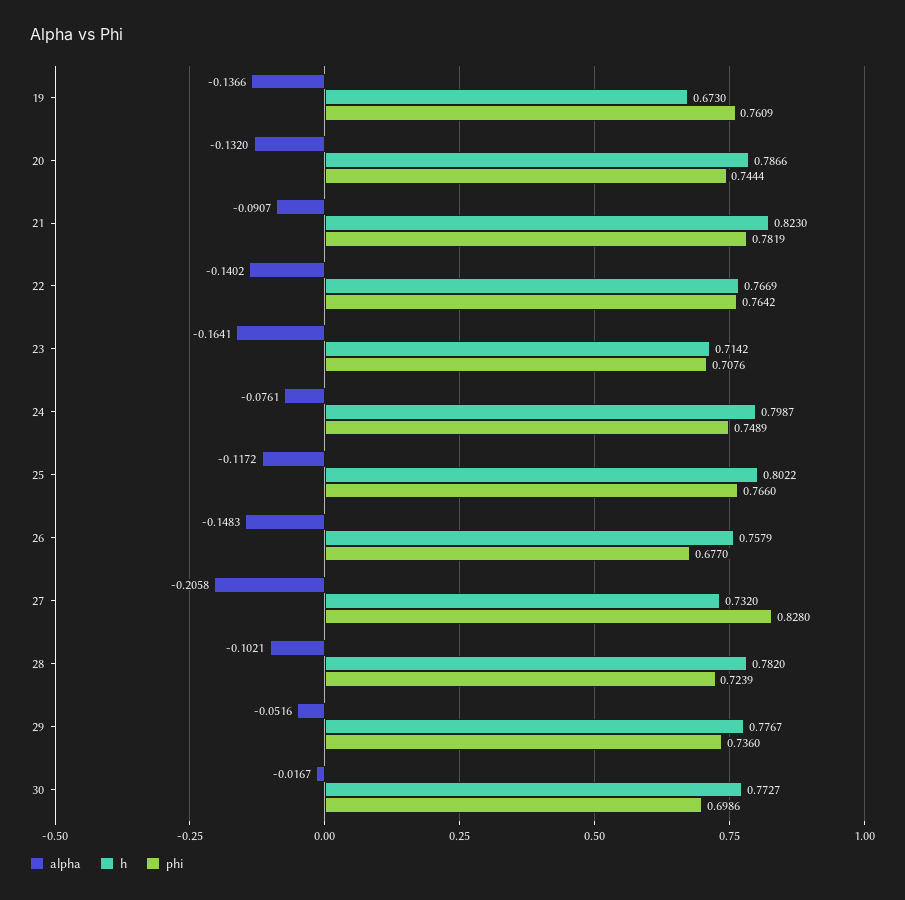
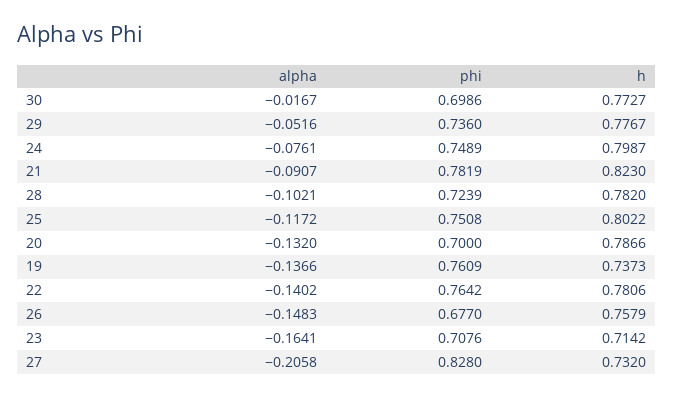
  {
    "alpha": {
      "19": -0.1366,
      "20": -0.132,
      "21": -0.0907,
      "22": -0.1402,
      "23": -0.1641,
      "24": -0.0761,
      "25": -0.1172,
      "26": -0.1483,
      "27": -0.2058,
      "28": -0.1021,
      "29": -0.0516,
      "30": -0.0167
    },
    "h": {
-     "19": 0.673,
+     "19": 0.7373,
      "20": 0.7866,
      "21": 0.823,
-     "22": 0.7669,
+     "22": 0.7806,
      "23": 0.7142,
      "24": 0.7987,
      "25": 0.8022,
      "26": 0.7579,
      "27": 0.732,
      "28": 0.782,
      "29": 0.7767,
      "30": 0.7727
    },
    "phi": {
      "19": 0.7609,
-     "20": 0.7444,
+     "20": 0.7,
      "21": 0.7819,
      "22": 0.7642,
      "23": 0.7076,
      "24": 0.7489,
-     "25": 0.766,
+     "25": 0.7508,
      "26": 0.677,
      "27": 0.828,
      "28": 0.7239,
      "29": 0.736,
      "30": 0.6986
    }
  }

